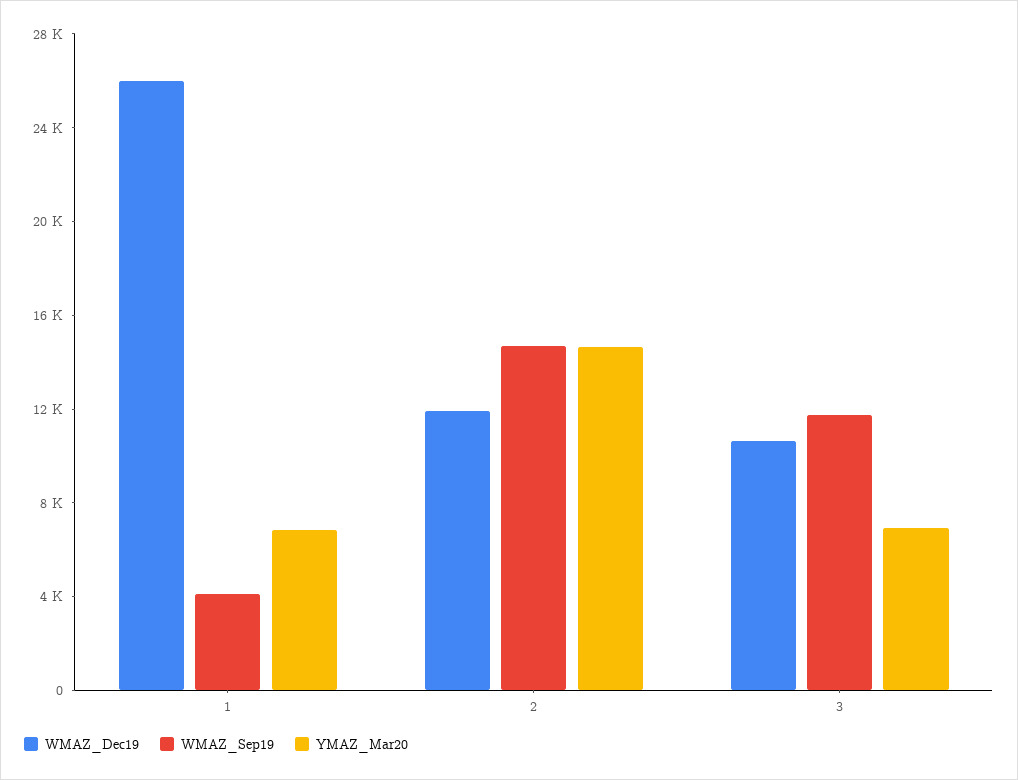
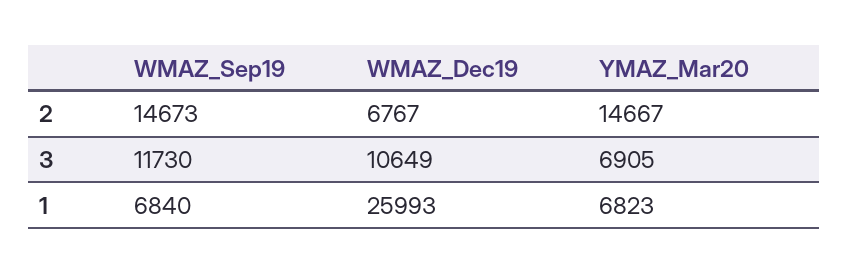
  {
    "WMAZ_Dec19": {
      "1": 25993,
-     "2": 12000,
+     "2": 6767,
      "3": 10649
    },
    "WMAZ_Sep19": {
-     "1": 4000,
+     "1": 6840,
      "2": 14673,
      "3": 11730
    },
    "YMAZ_Mar20": {
      "1": 6823,
      "2": 14667,
      "3": 6905
    }
  }

